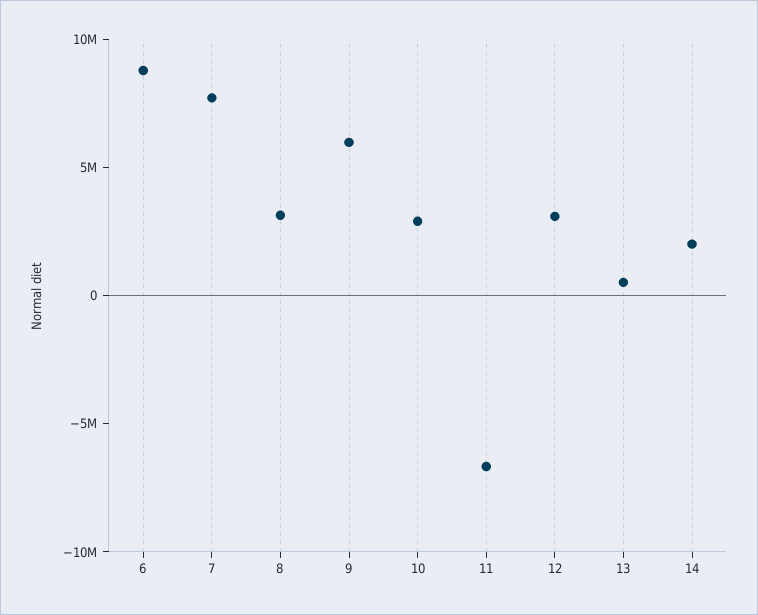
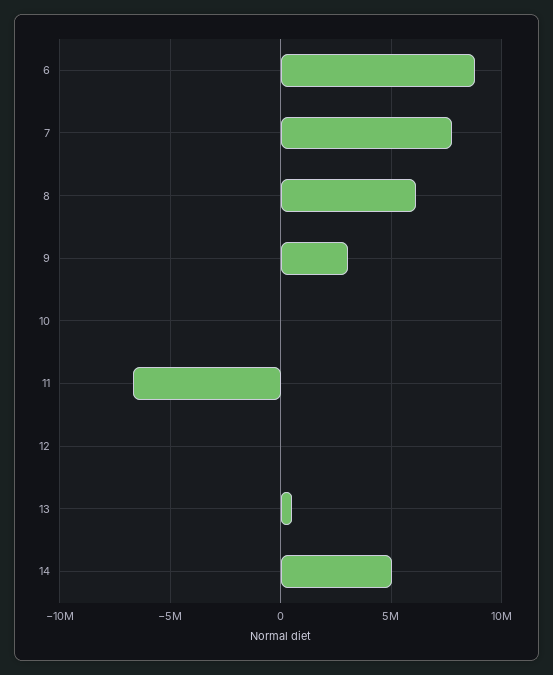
  {
    "6": 9000000,
    "7": 7500000,
-   "8": 3000000,
+   "8": 6000000,
-   "9": 6000000,
+   "9": 3000000,
-   "10": 3000000,
+   "10": 0,
    "11": -6500000,
-   "12": 3000000,
+   "12": 0,
    "13": 500000,
-   "14": 2000000
+   "14": 5000000
  }

